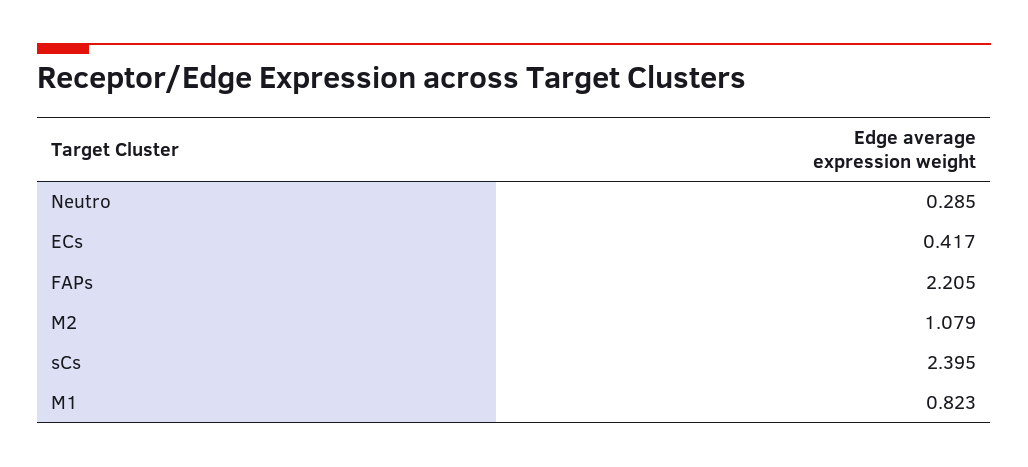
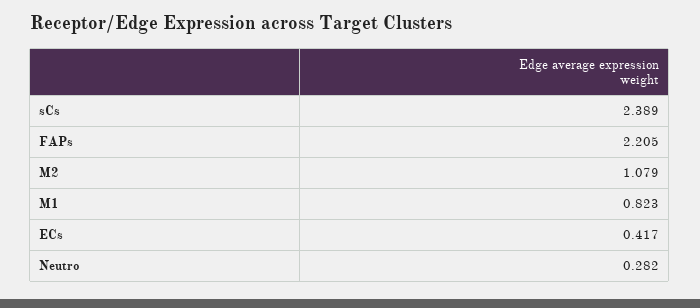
  {
-   "Neutro": 0.285,
+   "Neutro": 0.282,
    "ECs": 0.417,
    "FAPs": 2.205,
    "M2": 1.079,
-   "sCs": 2.395,
+   "sCs": 2.389,
    "M1": 0.823
  }

